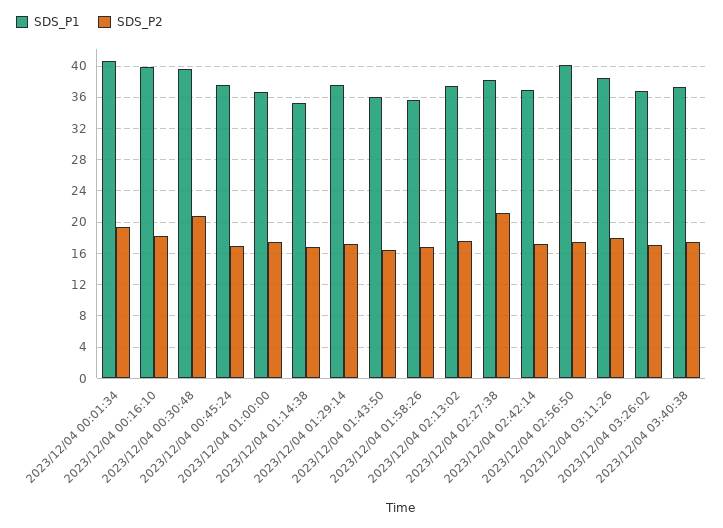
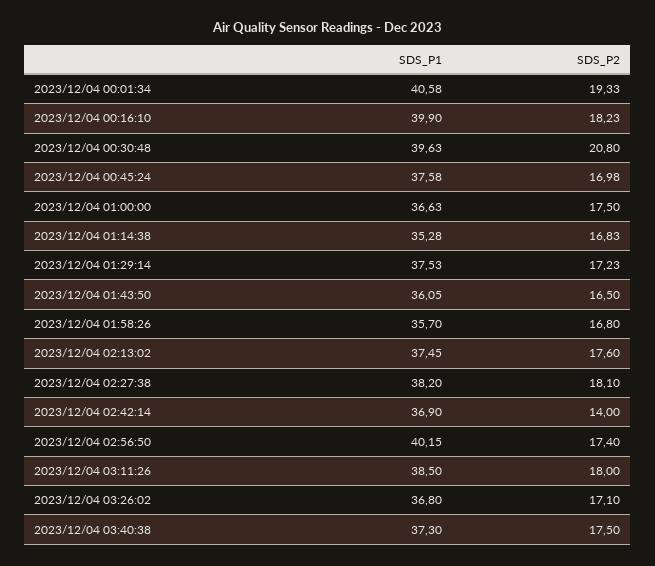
  {
    "SDS_P1": {
      "2023/12/04 00:01:34": 40.58,
      "2023/12/04 00:16:10": 39.9,
      "2023/12/04 00:30:48": 39.63,
      "2023/12/04 00:45:24": 37.58,
      "2023/12/04 01:00:00": 36.63,
      "2023/12/04 01:14:38": 35.28,
      "2023/12/04 01:29:14": 37.53,
      "2023/12/04 01:43:50": 36.05,
      "2023/12/04 01:58:26": 35.7,
      "2023/12/04 02:13:02": 37.45,
      "2023/12/04 02:27:38": 38.2,
      "2023/12/04 02:42:14": 36.9,
      "2023/12/04 02:56:50": 40.15,
      "2023/12/04 03:11:26": 38.5,
      "2023/12/04 03:26:02": 36.8,
      "2023/12/04 03:40:38": 37.3
    },
    "SDS_P2": {
      "2023/12/04 00:01:34": 19.33,
      "2023/12/04 00:16:10": 18.23,
      "2023/12/04 00:30:48": 20.8,
      "2023/12/04 00:45:24": 16.98,
      "2023/12/04 01:00:00": 17.5,
      "2023/12/04 01:14:38": 16.83,
      "2023/12/04 01:29:14": 17.23,
      "2023/12/04 01:43:50": 16.5,
      "2023/12/04 01:58:26": 16.8,
      "2023/12/04 02:13:02": 17.6,
-     "2023/12/04 02:27:38": 21,
+     "2023/12/04 02:27:38": 18.1,
-     "2023/12/04 02:42:14": 17,
+     "2023/12/04 02:42:14": 14,
      "2023/12/04 02:56:50": 17.4,
      "2023/12/04 03:11:26": 18,
      "2023/12/04 03:26:02": 17.1,
      "2023/12/04 03:40:38": 17.5
    }
  }

